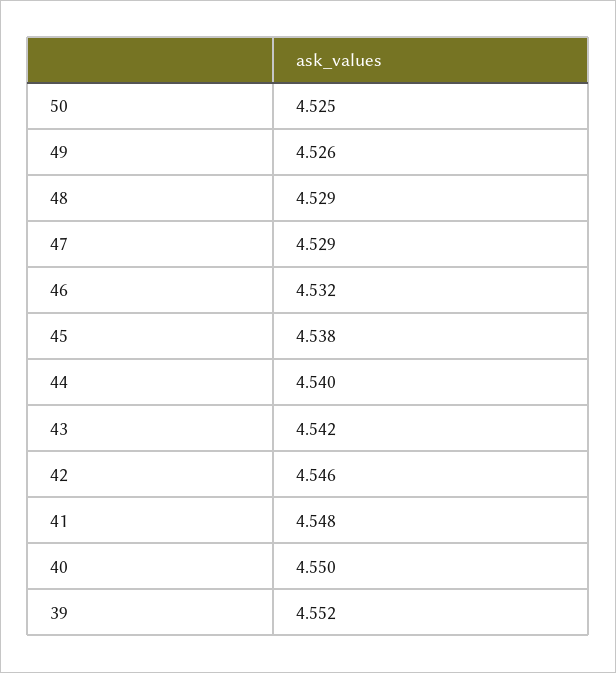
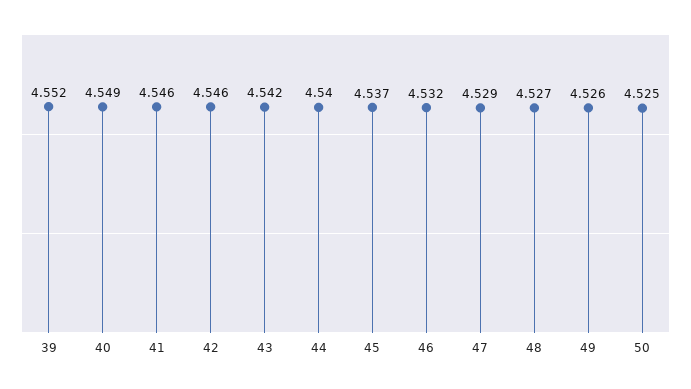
  {
    "50": 4.525,
    "49": 4.526,
-   "48": 4.529,
+   "48": 4.527,
    "47": 4.529,
    "46": 4.532,
-   "45": 4.538,
+   "45": 4.537,
    "44": 4.54,
    "43": 4.542,
    "42": 4.546,
-   "41": 4.548,
+   "41": 4.546,
-   "40": 4.55,
+   "40": 4.549,
    "39": 4.552
  }

